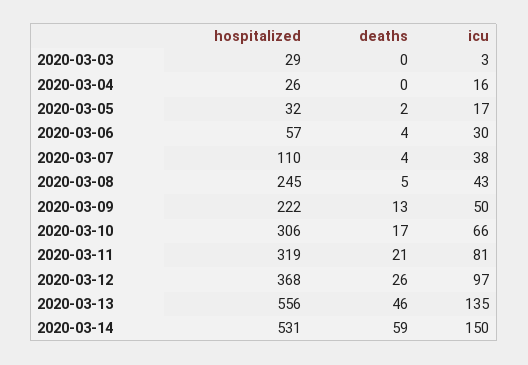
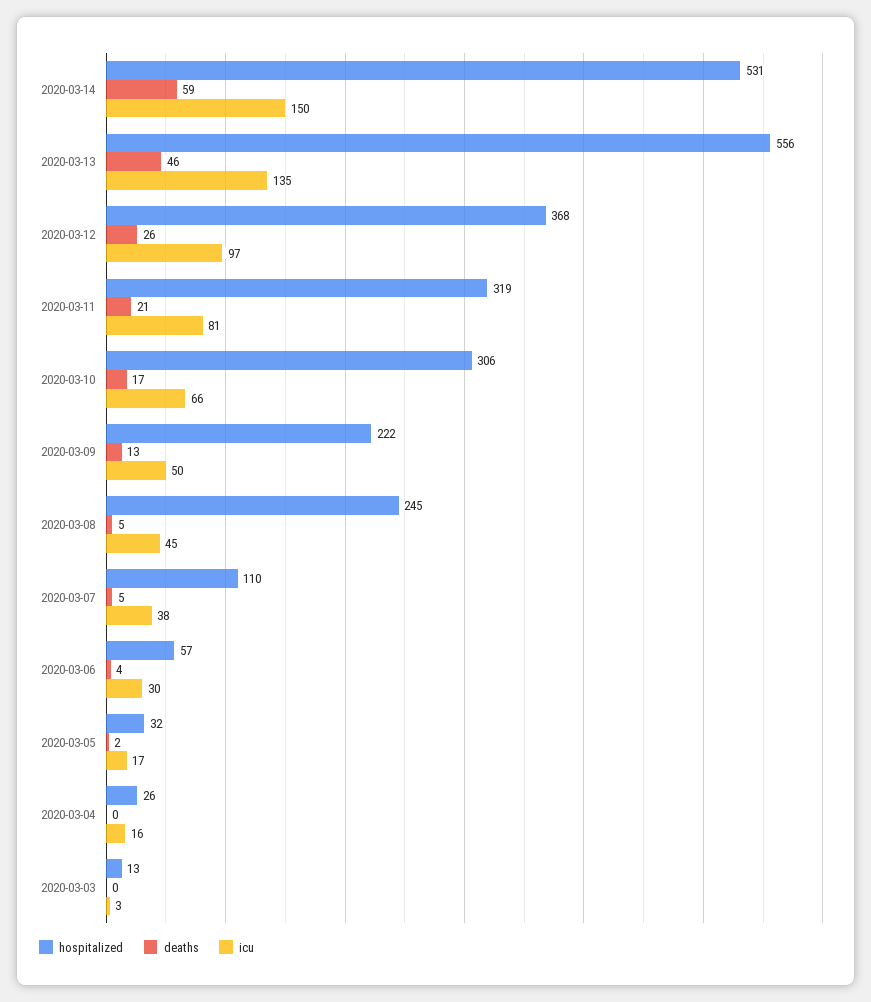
  {
    "hospitalized": {
-     "2020-03-03": 29,
+     "2020-03-03": 13,
      "2020-03-04": 26,
      "2020-03-05": 32,
      "2020-03-06": 57,
      "2020-03-07": 110,
      "2020-03-08": 245,
      "2020-03-09": 222,
      "2020-03-10": 306,
      "2020-03-11": 319,
      "2020-03-12": 368,
      "2020-03-13": 556,
      "2020-03-14": 531
    },
    "deaths": {
      "2020-03-03": 0,
      "2020-03-04": 0,
      "2020-03-05": 2,
      "2020-03-06": 4,
-     "2020-03-07": 4,
+     "2020-03-07": 5,
      "2020-03-08": 5,
      "2020-03-09": 13,
      "2020-03-10": 17,
      "2020-03-11": 21,
      "2020-03-12": 26,
      "2020-03-13": 46,
      "2020-03-14": 59
    },
    "icu": {
      "2020-03-03": 3,
      "2020-03-04": 16,
      "2020-03-05": 17,
      "2020-03-06": 30,
      "2020-03-07": 38,
-     "2020-03-08": 43,
+     "2020-03-08": 45,
      "2020-03-09": 50,
      "2020-03-10": 66,
      "2020-03-11": 81,
      "2020-03-12": 97,
      "2020-03-13": 135,
      "2020-03-14": 150
    }
  }

